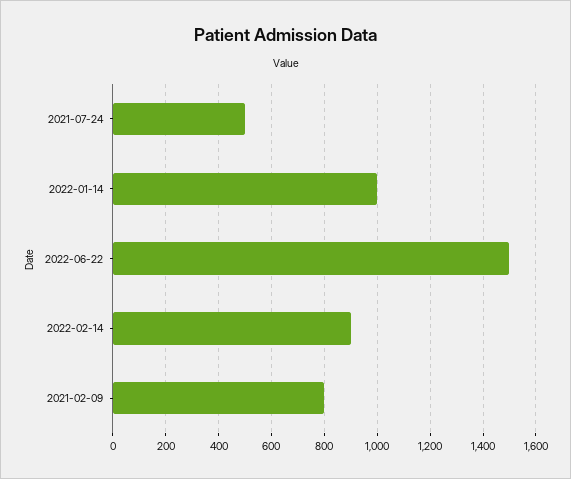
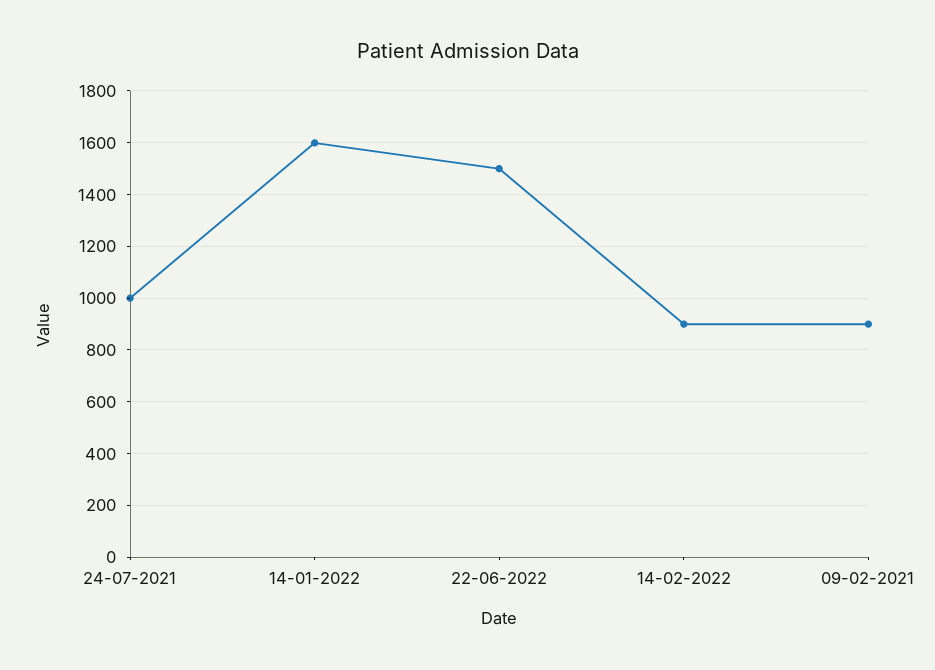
  {
-   "2021-07-24": 500,
+   "2021-07-24": 1000,
-   "2022-01-14": 1000,
+   "2022-01-14": 1600,
    "2022-06-22": 1500,
    "2022-02-14": 900,
-   "2021-02-09": 800
+   "2021-02-09": 900
  }

